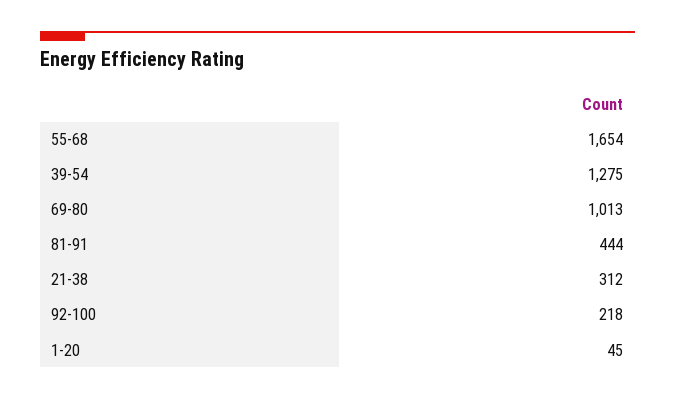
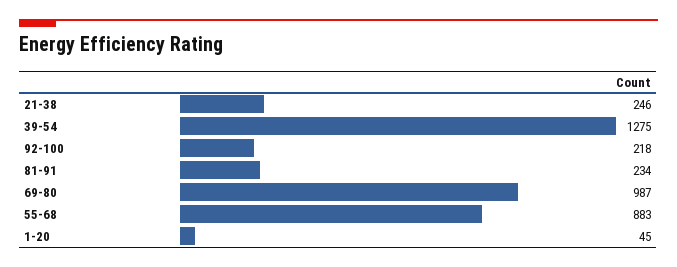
  {
-   "55-68": 1654,
+   "55-68": 883,
    "39-54": 1275,
-   "69-80": 1013,
+   "69-80": 987,
-   "81-91": 444,
+   "81-91": 234,
-   "21-38": 312,
+   "21-38": 246,
    "92-100": 218,
    "1-20": 45
  }

